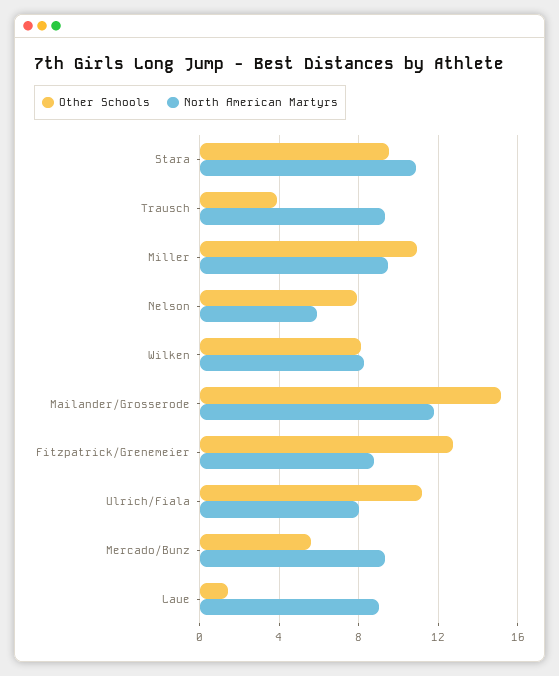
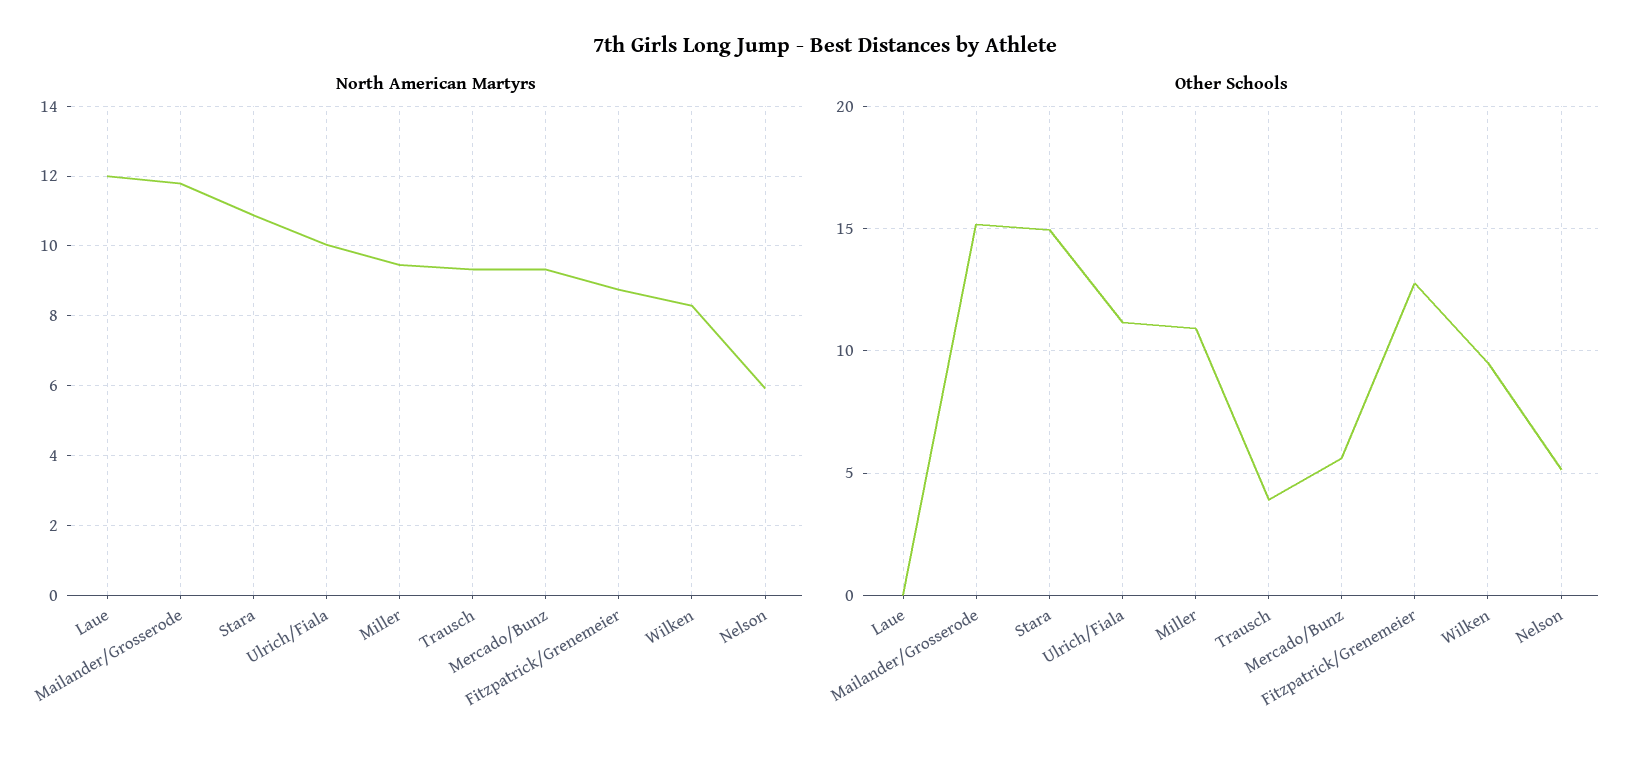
  {
    "Other Schools": {
-     "Stara": 9.5,
+     "Stara": 15,
      "Trausch": 4,
      "Miller": 11,
-     "Nelson": 8,
+     "Nelson": 5,
-     "Wilken": 8,
+     "Wilken": 9.5,
      "Mailander/Grosserode": 15,
      "Fitzpatrick/Grenemeier": 13,
      "Ulrich/Fiala": 11,
      "Mercado/Bunz": 5.5,
-     "Laue": 1.5
+     "Laue": 0
    },
    "North American Martyrs": {
      "Stara": 10.8,
      "Trausch": 9.4,
      "Miller": 9.4,
      "Nelson": 6,
      "Wilken": 8.2,
      "Mailander/Grosserode": 11.8,
      "Fitzpatrick/Grenemeier": 8.8,
-     "Ulrich/Fiala": 8,
+     "Ulrich/Fiala": 10,
      "Mercado/Bunz": 9.4,
-     "Laue": 9
+     "Laue": 12
    }
  }

